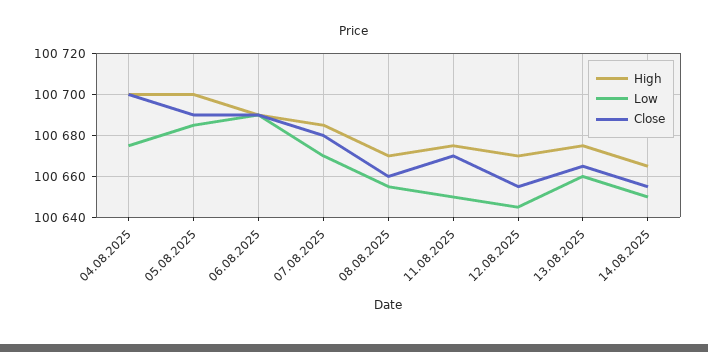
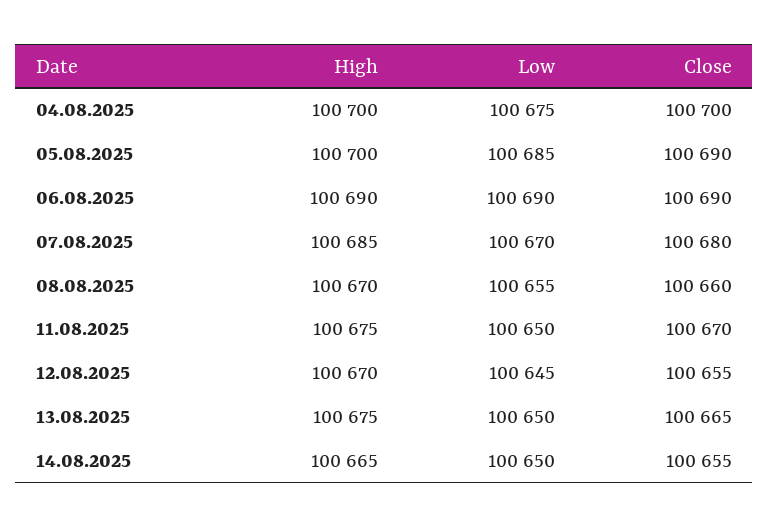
  {
    "High": {
      "04.08.2025": 100700,
      "05.08.2025": 100700,
      "06.08.2025": 100690,
      "07.08.2025": 100685,
      "08.08.2025": 100670,
      "11.08.2025": 100675,
      "12.08.2025": 100670,
      "13.08.2025": 100675,
      "14.08.2025": 100665
    },
    "Low": {
      "04.08.2025": 100675,
      "05.08.2025": 100685,
      "06.08.2025": 100690,
      "07.08.2025": 100670,
      "08.08.2025": 100655,
      "11.08.2025": 100650,
      "12.08.2025": 100645,
-     "13.08.2025": 100660,
+     "13.08.2025": 100650,
      "14.08.2025": 100650
    },
    "Close": {
      "04.08.2025": 100700,
      "05.08.2025": 100690,
      "06.08.2025": 100690,
      "07.08.2025": 100680,
      "08.08.2025": 100660,
      "11.08.2025": 100670,
      "12.08.2025": 100655,
      "13.08.2025": 100665,
      "14.08.2025": 100655
    }
  }

